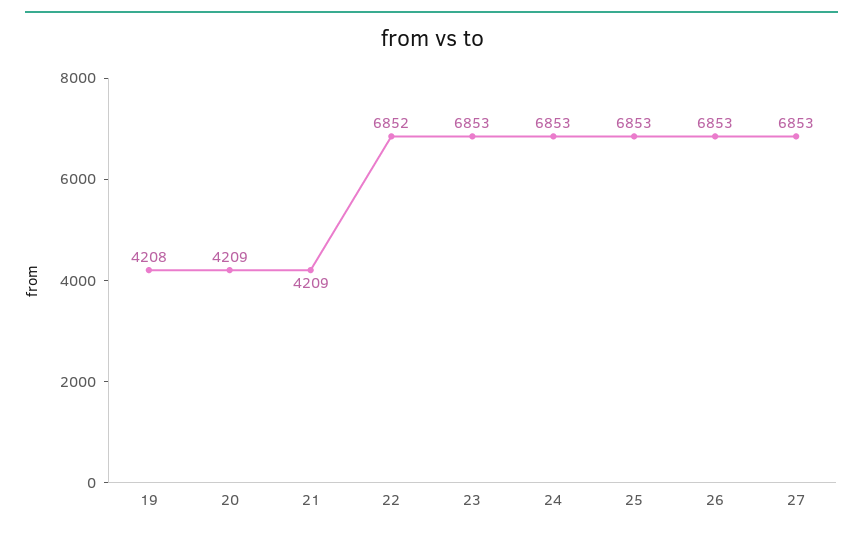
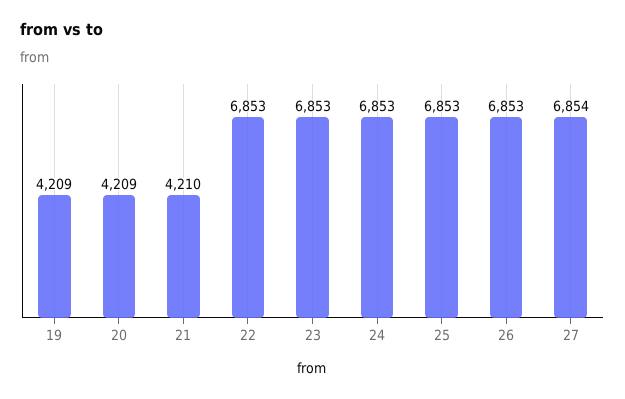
  {
-   "19": 4208,
+   "19": 4209,
    "20": 4209,
-   "21": 4209,
+   "21": 4210,
-   "22": 6852,
+   "22": 6853,
    "23": 6853,
    "24": 6853,
    "25": 6853,
    "26": 6853,
-   "27": 6853
+   "27": 6854
  }

